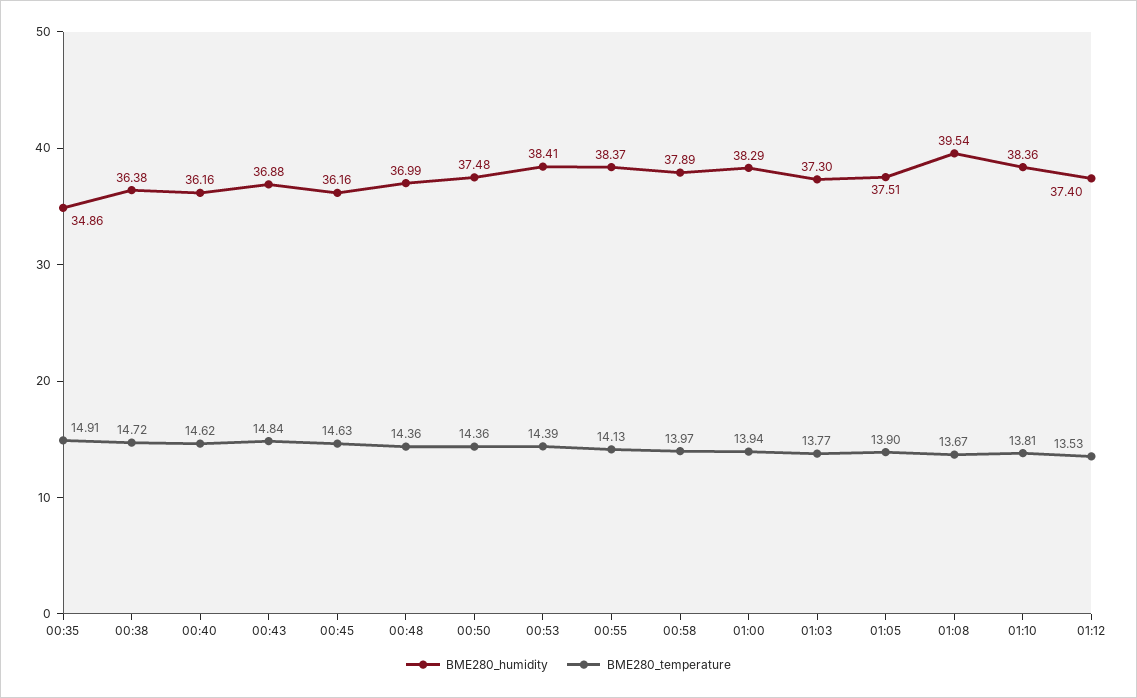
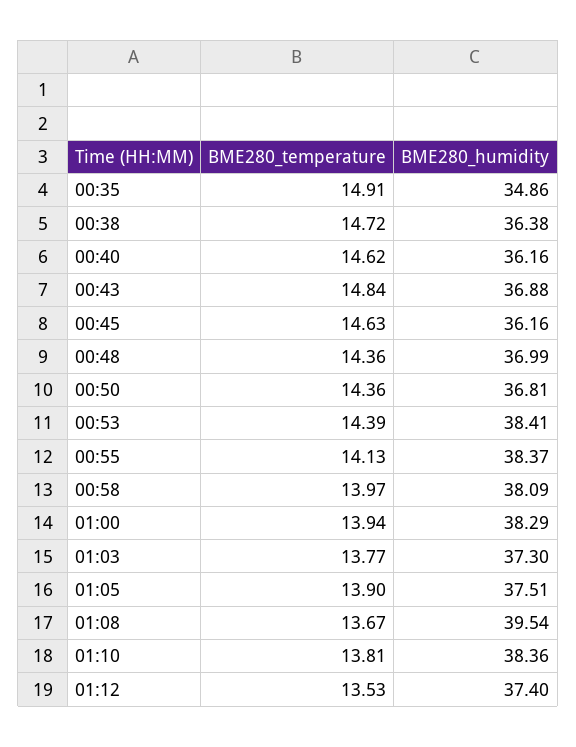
  {
    "BME280_humidity": {
      "00:35": 34.86,
      "00:38": 36.38,
      "00:40": 36.16,
      "00:43": 36.88,
      "00:45": 36.16,
      "00:48": 36.99,
-     "00:50": 37.48,
+     "00:50": 36.81,
      "00:53": 38.41,
      "00:55": 38.37,
-     "00:58": 37.89,
+     "00:58": 38.09,
      "01:00": 38.29,
      "01:03": 37.3,
      "01:05": 37.51,
      "01:08": 39.54,
      "01:10": 38.36,
      "01:12": 37.4
    },
    "BME280_temperature": {
      "00:35": 14.91,
      "00:38": 14.72,
      "00:40": 14.62,
      "00:43": 14.84,
      "00:45": 14.63,
      "00:48": 14.36,
      "00:50": 14.36,
      "00:53": 14.39,
      "00:55": 14.13,
      "00:58": 13.97,
      "01:00": 13.94,
      "01:03": 13.77,
      "01:05": 13.9,
      "01:08": 13.67,
      "01:10": 13.81,
      "01:12": 13.53
    }
  }

